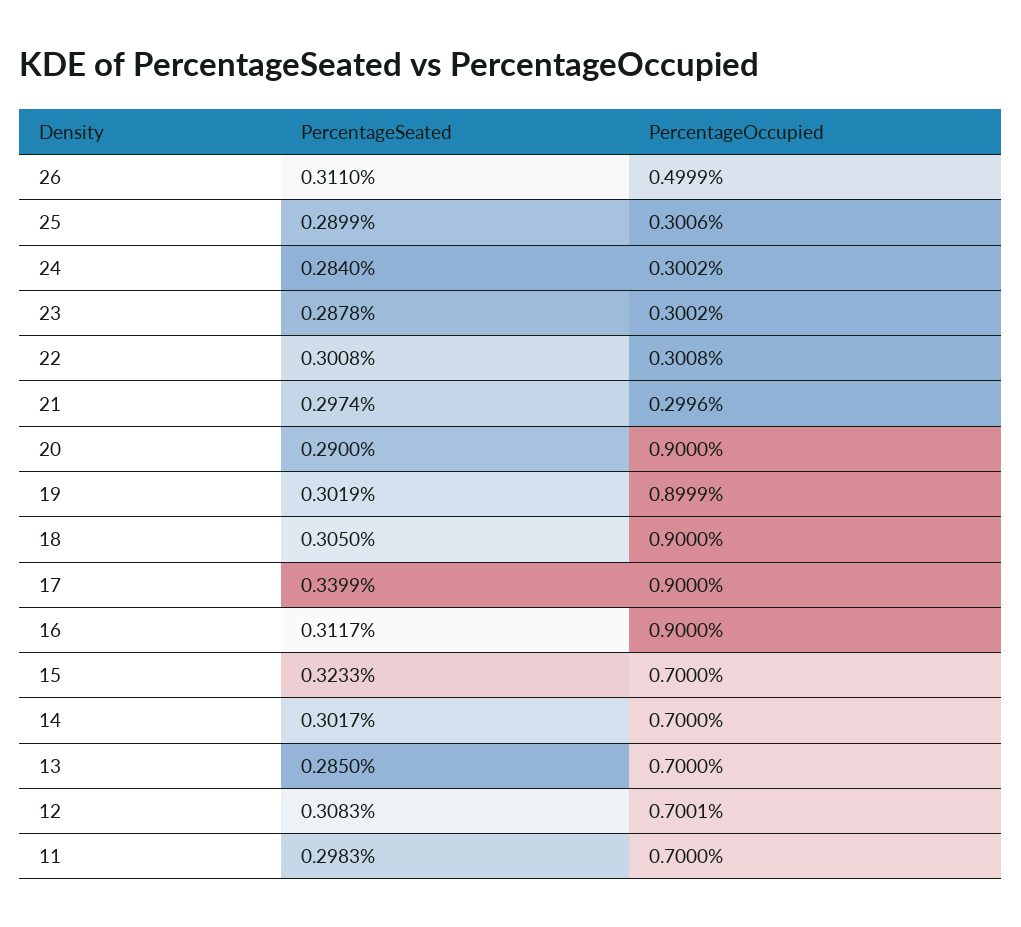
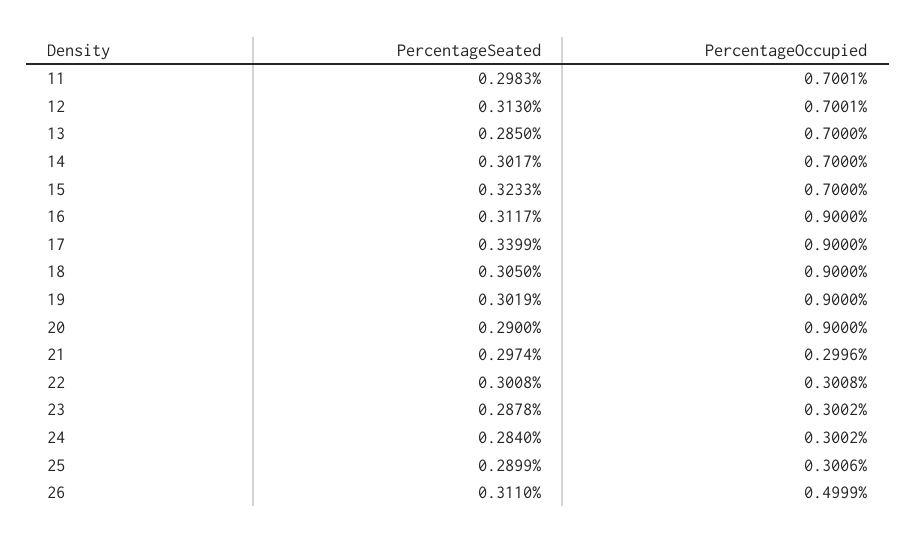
  {
    "PercentageSeated": {
      "26": 0.311,
      "25": 0.2899,
      "24": 0.284,
      "23": 0.2878,
      "22": 0.3008,
      "21": 0.2974,
      "20": 0.29,
      "19": 0.3019,
      "18": 0.305,
      "17": 0.3399,
      "16": 0.3117,
      "15": 0.3233,
      "14": 0.3017,
      "13": 0.285,
-     "12": 0.3083,
+     "12": 0.313,
      "11": 0.2983
    },
    "PercentageOccupied": {
      "26": 0.4999,
      "25": 0.3006,
      "24": 0.3002,
      "23": 0.3002,
      "22": 0.3008,
      "21": 0.2996,
      "20": 0.9,
-     "19": 0.8999,
+     "19": 0.9,
      "18": 0.9,
      "17": 0.9,
      "16": 0.9,
      "15": 0.7,
      "14": 0.7,
      "13": 0.7,
      "12": 0.7001,
-     "11": 0.7
+     "11": 0.7001
    }
  }

